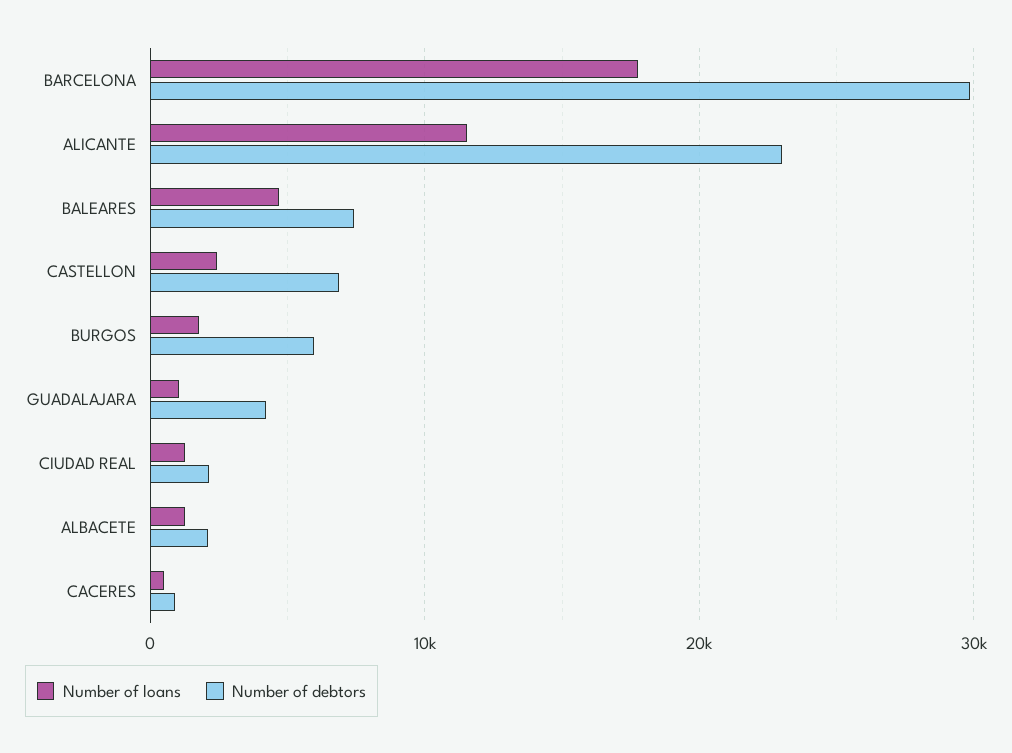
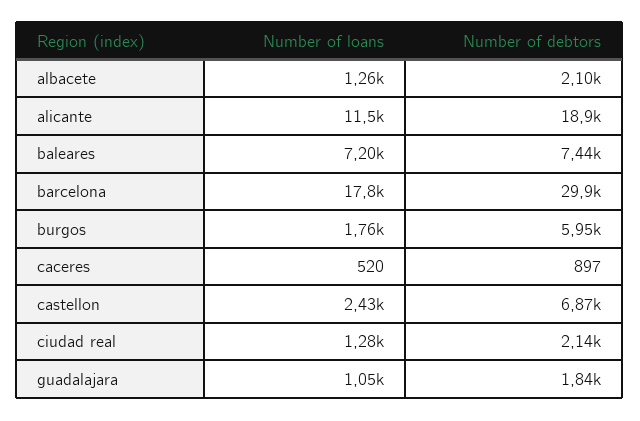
  {
    "Number of loans": {
      "BARCELONA": 17800,
      "ALICANTE": 11500,
-     "BALEARES": 5000,
+     "BALEARES": 7200,
      "CASTELLON": 2430,
      "BURGOS": 1760,
      "GUADALAJARA": 1050,
      "CIUDAD REAL": 1280,
      "ALBACETE": 1260,
      "CACERES": 520
    },
    "Number of debtors": {
      "BARCELONA": 29900,
-     "ALICANTE": 23000,
+     "ALICANTE": 18900,
      "BALEARES": 7440,
      "CASTELLON": 6870,
      "BURGOS": 5950,
-     "GUADALAJARA": 4000,
+     "GUADALAJARA": 1840,
      "CIUDAD REAL": 2140,
      "ALBACETE": 2100,
      "CACERES": 897
    }
  }

